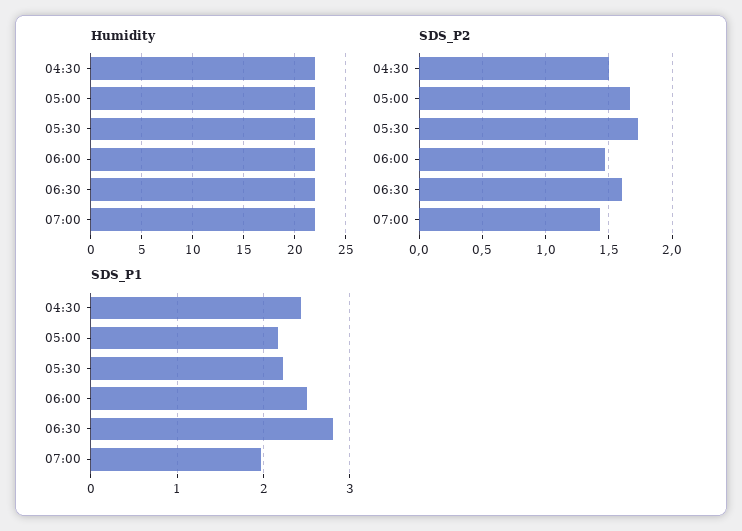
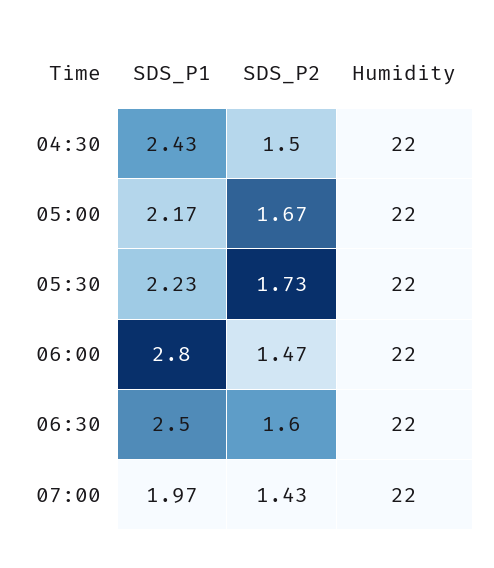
  {
    "Humidity": {
      "04:30": 22,
      "05:00": 22,
      "05:30": 22,
      "06:00": 22,
      "06:30": 22,
      "07:00": 22
    },
    "SDS_P2": {
      "04:30": 1.5,
      "05:00": 1.67,
      "05:30": 1.73,
      "06:00": 1.47,
      "06:30": 1.6,
      "07:00": 1.43
    },
    "SDS_P1": {
      "04:30": 2.43,
      "05:00": 2.17,
      "05:30": 2.23,
-     "06:00": 2.5,
+     "06:00": 2.8,
-     "06:30": 2.8,
+     "06:30": 2.5,
      "07:00": 1.97
    }
  }

